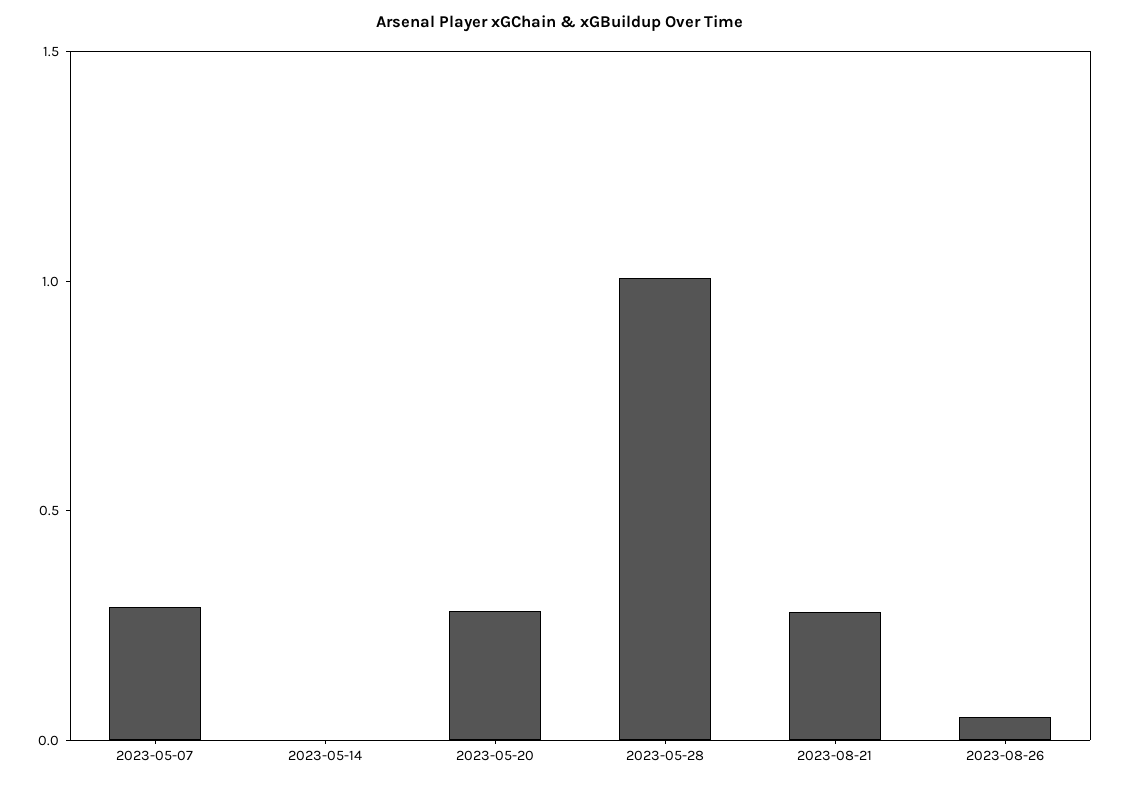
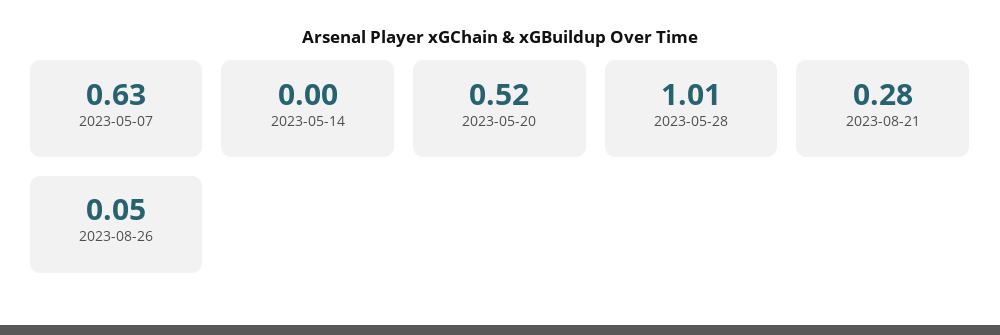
  {
-   "2023-05-07": 0.3,
+   "2023-05-07": 0.63,
    "2023-05-14": 0,
-   "2023-05-20": 0.3,
+   "2023-05-20": 0.52,
    "2023-05-28": 1.01,
    "2023-08-21": 0.28,
    "2023-08-26": 0.05
  }

